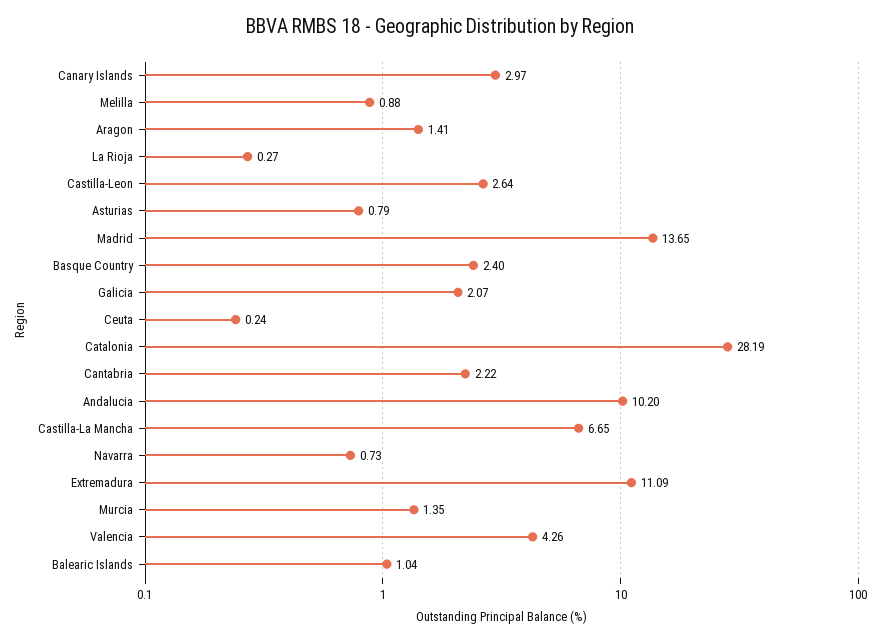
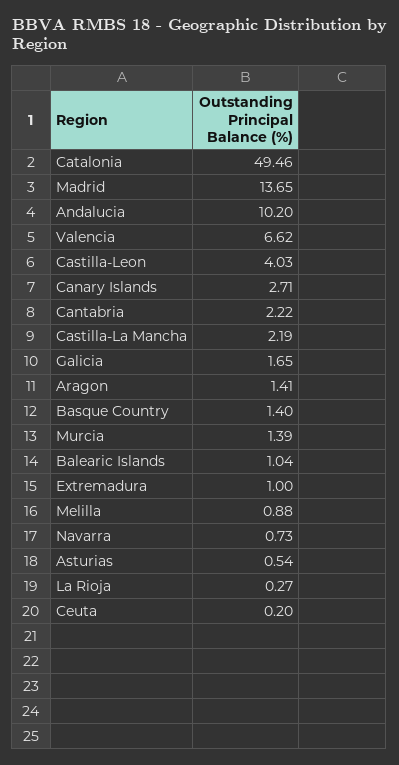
  {
-   "Canary Islands": 2.97,
+   "Canary Islands": 2.71,
    "Melilla": 0.88,
    "Aragon": 1.41,
    "La Rioja": 0.27,
-   "Castilla-Leon": 2.64,
+   "Castilla-Leon": 4.03,
-   "Asturias": 0.79,
+   "Asturias": 0.54,
    "Madrid": 13.65,
-   "Basque Country": 2.4,
+   "Basque Country": 1.4,
-   "Galicia": 2.07,
+   "Galicia": 1.65,
-   "Ceuta": 0.24,
+   "Ceuta": 0.2,
-   "Catalonia": 28.19,
+   "Catalonia": 49.46,
    "Cantabria": 2.22,
    "Andalucia": 10.2,
-   "Castilla-La Mancha": 6.65,
+   "Castilla-La Mancha": 2.19,
    "Navarra": 0.73,
-   "Extremadura": 11.09,
+   "Extremadura": 1,
-   "Murcia": 1.35,
+   "Murcia": 1.39,
-   "Valencia": 4.26,
+   "Valencia": 6.62,
    "Balearic Islands": 1.04
  }

